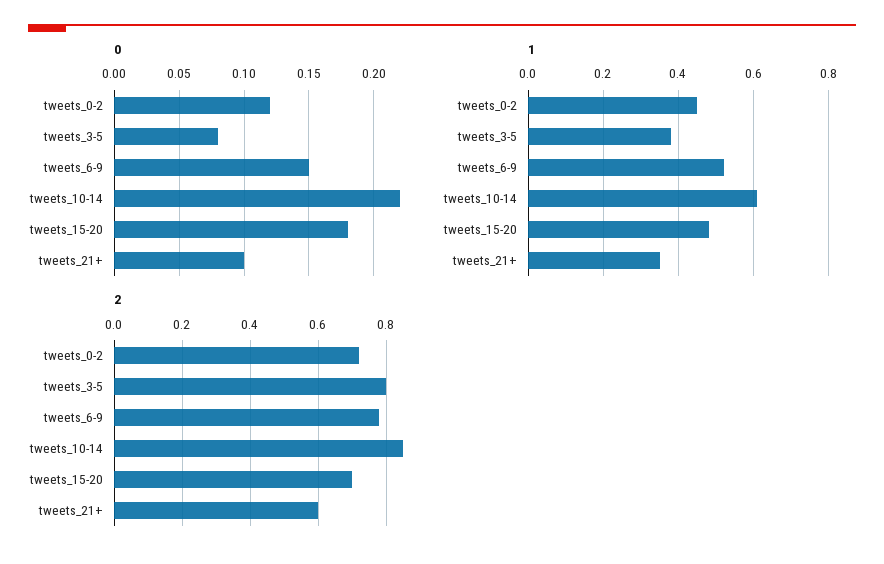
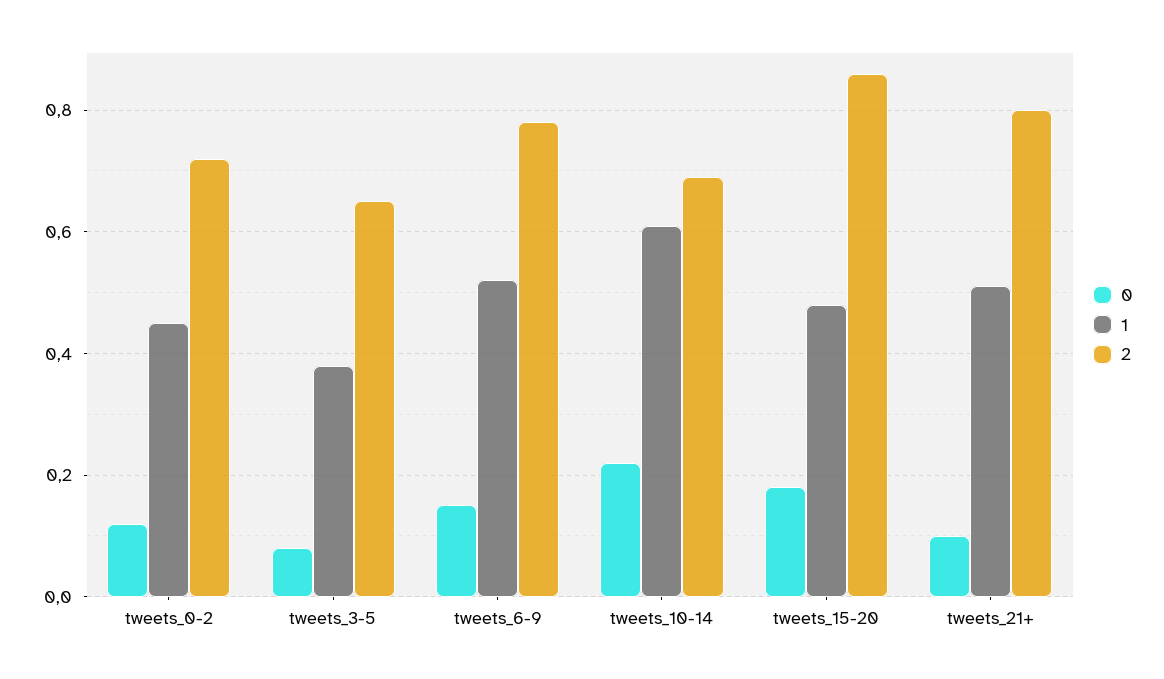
  {
    "0": {
      "tweets_0-2": 0.12,
      "tweets_3-5": 0.08,
      "tweets_6-9": 0.15,
      "tweets_10-14": 0.22,
      "tweets_15-20": 0.18,
      "tweets_21+": 0.1
    },
    "1": {
      "tweets_0-2": 0.45,
      "tweets_3-5": 0.4,
      "tweets_6-9": 0.5,
      "tweets_10-14": 0.6,
      "tweets_15-20": 0.5,
-     "tweets_21+": 0.35
+     "tweets_21+": 0.5
    },
    "2": {
      "tweets_0-2": 0.7,
-     "tweets_3-5": 0.8,
+     "tweets_3-5": 0.65,
      "tweets_6-9": 0.8,
-     "tweets_10-14": 0.85,
+     "tweets_10-14": 0.7,
-     "tweets_15-20": 0.7,
+     "tweets_15-20": 0.85,
-     "tweets_21+": 0.6
+     "tweets_21+": 0.8
    }
  }

